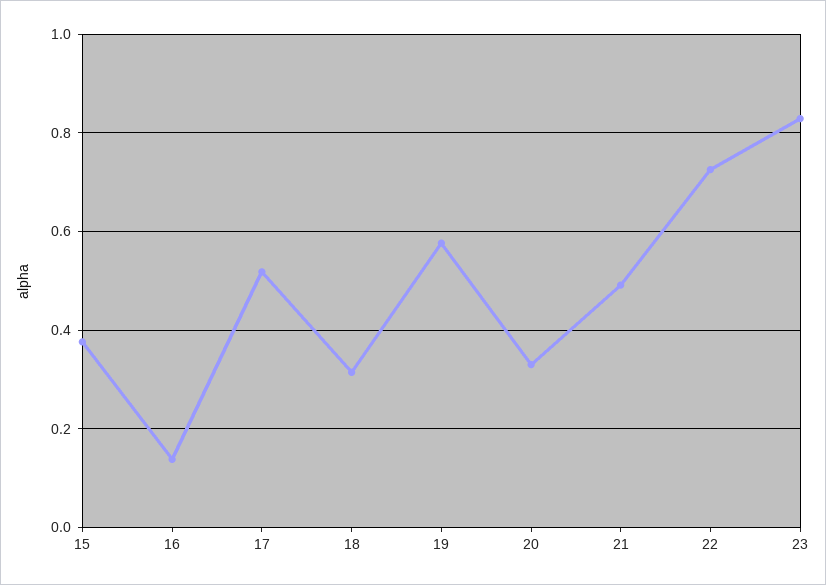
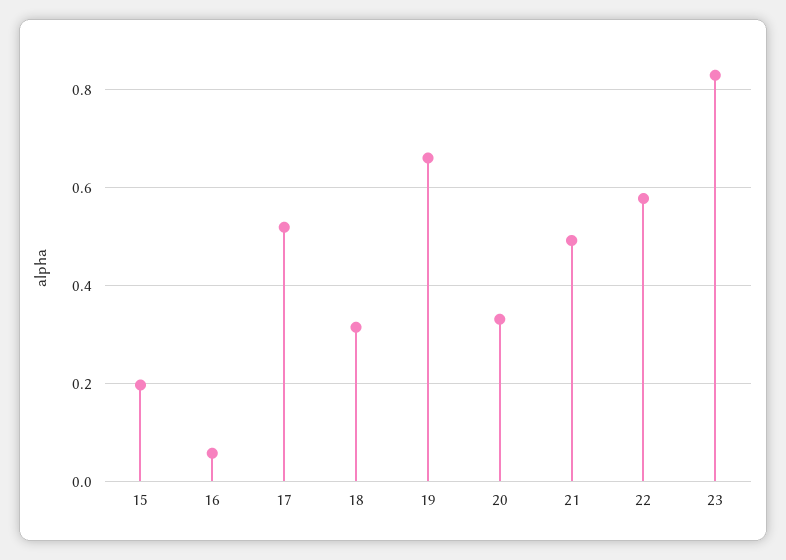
  {
-   "15": 0.38,
+   "15": 0.2,
-   "16": 0.14,
+   "16": 0.06,
    "17": 0.52,
    "18": 0.32,
-   "19": 0.58,
+   "19": 0.66,
    "20": 0.34,
    "21": 0.5,
-   "22": 0.72,
+   "22": 0.58,
    "23": 0.82
  }

